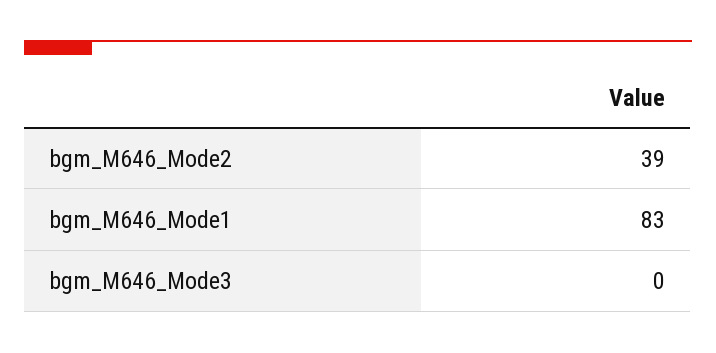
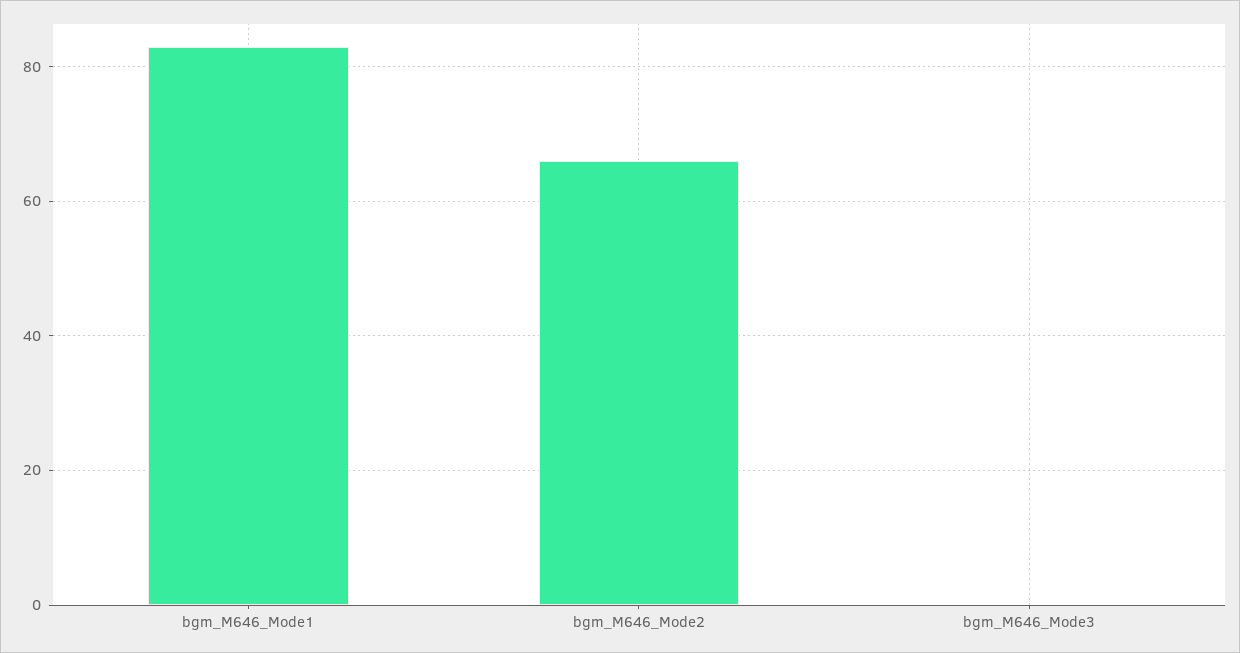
  {
-   "bgm_M646_Mode2": 39,
+   "bgm_M646_Mode2": 65,
    "bgm_M646_Mode1": 83,
    "bgm_M646_Mode3": 0
  }

